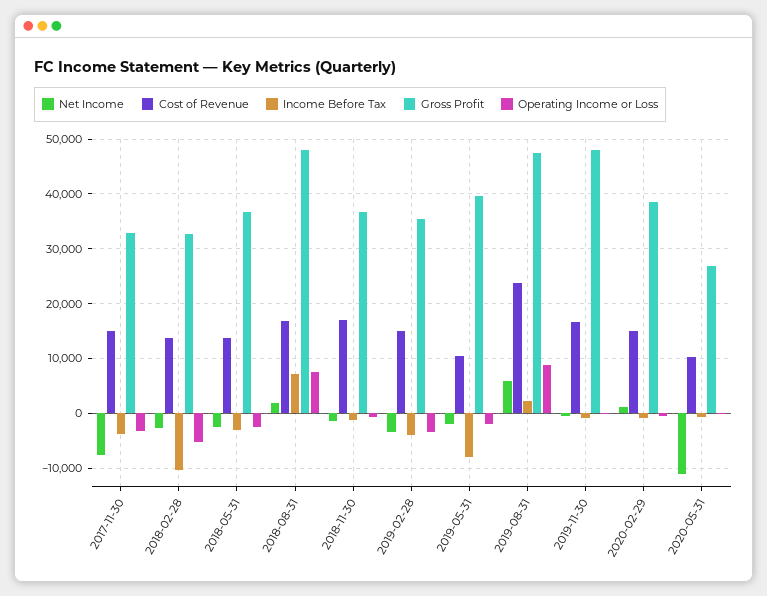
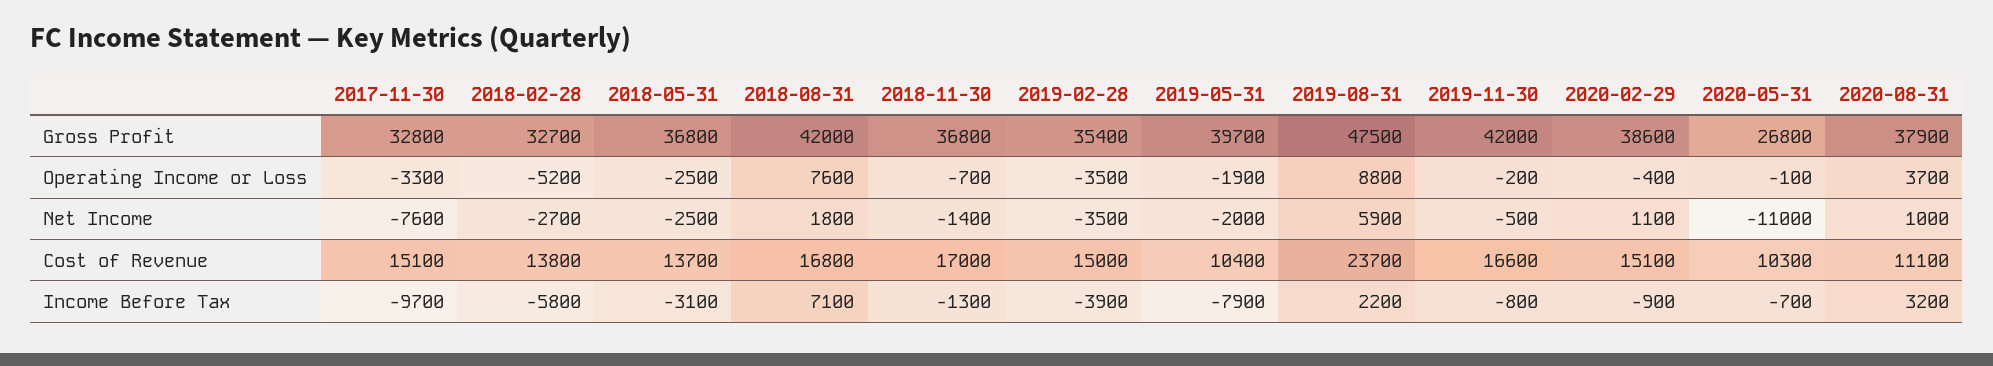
  {
    "Net Income": {
      "2017-11-30": -7600,
      "2018-02-28": -2700,
      "2018-05-31": -2500,
      "2018-08-31": 1800,
      "2018-11-30": -1400,
      "2019-02-28": -3500,
      "2019-05-31": -2000,
      "2019-08-31": 5900,
      "2019-11-30": -500,
      "2020-02-29": 1100,
-     "2020-05-31": -11000
+     "2020-05-31": -11000,
+     "2020-08-31": 1000
    },
    "Cost of Revenue": {
      "2017-11-30": 15100,
      "2018-02-28": 13800,
      "2018-05-31": 13700,
      "2018-08-31": 16800,
      "2018-11-30": 17000,
      "2019-02-28": 15000,
      "2019-05-31": 10400,
      "2019-08-31": 23700,
      "2019-11-30": 16600,
      "2020-02-29": 15100,
-     "2020-05-31": 10300
+     "2020-05-31": 10300,
+     "2020-08-31": 11100
    },
    "Income Before Tax": {
-     "2017-11-30": -4000,
+     "2017-11-30": -9700,
-     "2018-02-28": -10000,
+     "2018-02-28": -5800,
      "2018-05-31": -3100,
      "2018-08-31": 7100,
      "2018-11-30": -1300,
      "2019-02-28": -3900,
      "2019-05-31": -7900,
      "2019-08-31": 2200,
      "2019-11-30": -800,
      "2020-02-29": -900,
-     "2020-05-31": -700
+     "2020-05-31": -700,
+     "2020-08-31": 3200
    },
    "Gross Profit": {
      "2017-11-30": 32800,
      "2018-02-28": 32700,
      "2018-05-31": 36800,
-     "2018-08-31": 48000,
+     "2018-08-31": 42000,
      "2018-11-30": 36800,
      "2019-02-28": 35400,
      "2019-05-31": 39700,
      "2019-08-31": 47500,
-     "2019-11-30": 48000,
+     "2019-11-30": 42000,
      "2020-02-29": 38600,
-     "2020-05-31": 26800
+     "2020-05-31": 26800,
+     "2020-08-31": 37900
    },
    "Operating Income or Loss": {
      "2017-11-30": -3300,
      "2018-02-28": -5200,
      "2018-05-31": -2500,
      "2018-08-31": 7600,
      "2018-11-30": -700,
      "2019-02-28": -3500,
      "2019-05-31": -1900,
      "2019-08-31": 8800,
      "2019-11-30": -200,
      "2020-02-29": -400,
-     "2020-05-31": -100
+     "2020-05-31": -100,
+     "2020-08-31": 3700
    }
  }

